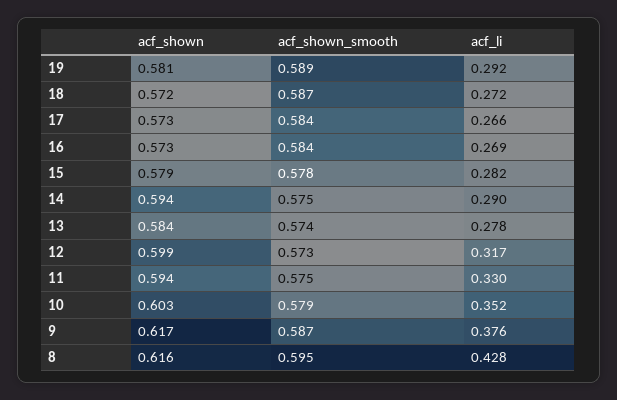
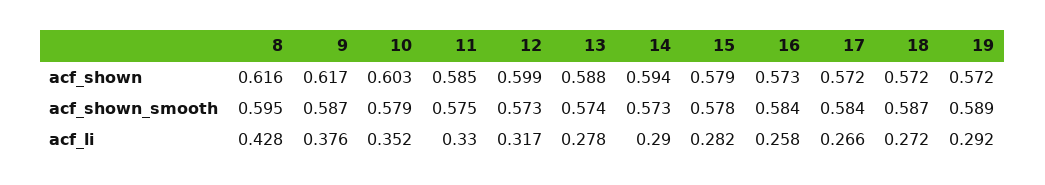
  {
    "acf_shown": {
-     "19": 0.581,
+     "19": 0.572,
      "18": 0.572,
-     "17": 0.573,
+     "17": 0.572,
      "16": 0.573,
      "15": 0.579,
      "14": 0.594,
-     "13": 0.584,
+     "13": 0.588,
      "12": 0.599,
-     "11": 0.594,
+     "11": 0.585,
      "10": 0.603,
      "9": 0.617,
      "8": 0.616
    },
    "acf_shown_smooth": {
      "19": 0.589,
      "18": 0.587,
      "17": 0.584,
      "16": 0.584,
      "15": 0.578,
-     "14": 0.575,
+     "14": 0.573,
      "13": 0.574,
      "12": 0.573,
      "11": 0.575,
      "10": 0.579,
      "9": 0.587,
      "8": 0.595
    },
    "acf_li": {
      "19": 0.292,
      "18": 0.272,
      "17": 0.266,
-     "16": 0.269,
+     "16": 0.258,
      "15": 0.282,
      "14": 0.29,
      "13": 0.278,
      "12": 0.317,
      "11": 0.33,
      "10": 0.352,
      "9": 0.376,
      "8": 0.428
    }
  }

